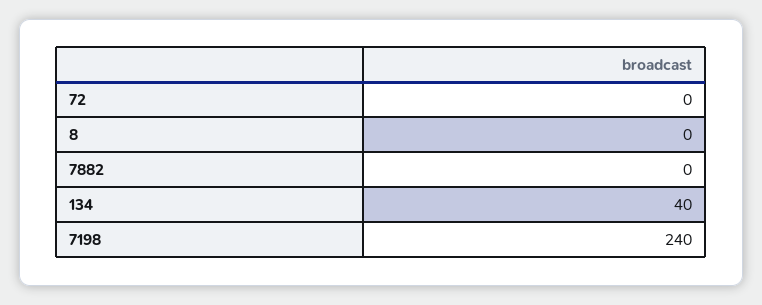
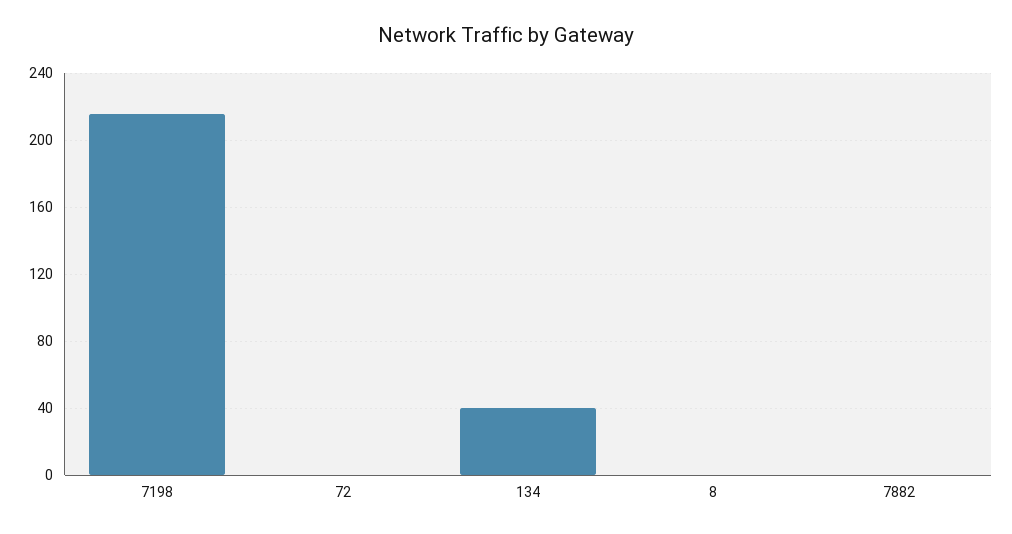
  {
    "72": 0,
    "8": 0,
    "7882": 0,
    "134": 40,
-   "7198": 240
+   "7198": 215
  }

